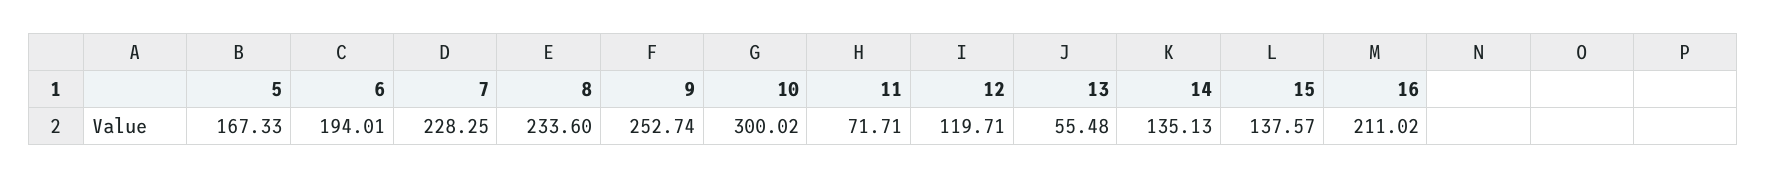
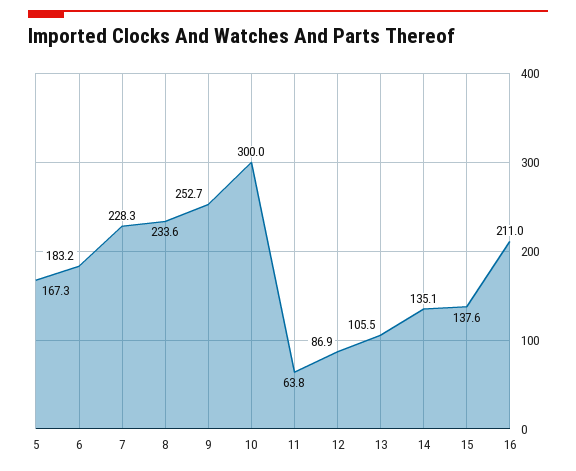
  {
    "5": 167.33,
-   "6": 194.01,
+   "6": 183.2,
    "7": 228.25,
    "8": 233.6,
    "9": 252.74,
    "10": 300.02,
-   "11": 71.71,
+   "11": 63.8,
-   "12": 119.71,
+   "12": 86.9,
-   "13": 55.48,
+   "13": 105.5,
    "14": 135.13,
    "15": 137.57,
    "16": 211.02
  }

